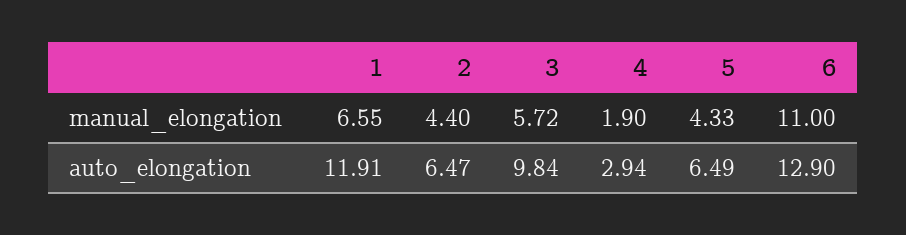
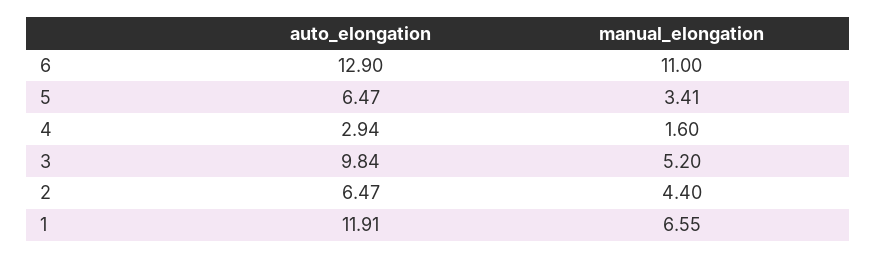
  {
    "1": {
      "manual_elongation": 6.55,
      "auto_elongation": 11.91
    },
    "2": {
      "manual_elongation": 4.4,
      "auto_elongation": 6.47
    },
    "3": {
-     "manual_elongation": 5.72,
+     "manual_elongation": 5.2,
      "auto_elongation": 9.84
    },
    "4": {
-     "manual_elongation": 1.9,
+     "manual_elongation": 1.6,
      "auto_elongation": 2.94
    },
    "5": {
-     "manual_elongation": 4.33,
+     "manual_elongation": 3.41,
-     "auto_elongation": 6.49
+     "auto_elongation": 6.47
    },
    "6": {
      "manual_elongation": 11,
      "auto_elongation": 12.9
    }
  }

